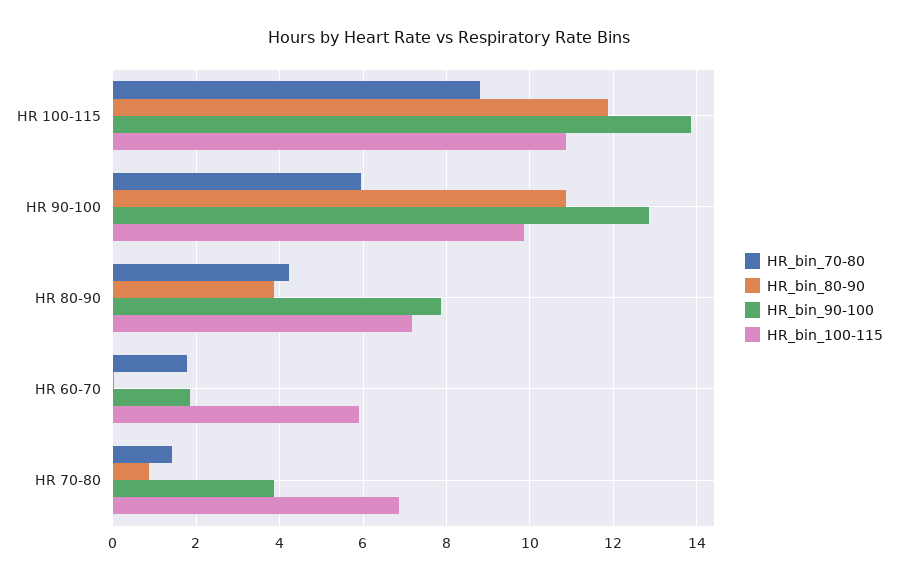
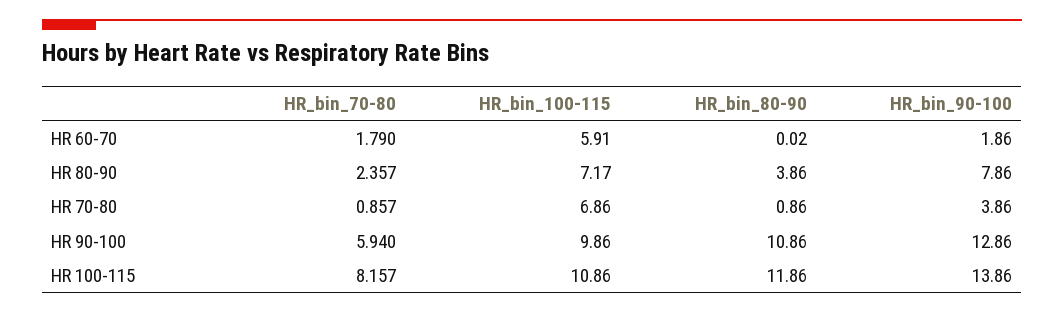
  {
    "HR_bin_70-80": {
-     "HR 100-115": 8.8,
+     "HR 100-115": 8.157,
      "HR 90-100": 5.94,
-     "HR 80-90": 4.2,
+     "HR 80-90": 2.357,
      "HR 60-70": 1.79,
-     "HR 70-80": 1.4
+     "HR 70-80": 0.857
    },
    "HR_bin_80-90": {
      "HR 100-115": 11.86,
      "HR 90-100": 10.86,
      "HR 80-90": 3.86,
      "HR 60-70": 0.02,
      "HR 70-80": 0.86
    },
    "HR_bin_90-100": {
      "HR 100-115": 13.86,
      "HR 90-100": 12.86,
      "HR 80-90": 7.86,
      "HR 60-70": 1.86,
      "HR 70-80": 3.86
    },
    "HR_bin_100-115": {
      "HR 100-115": 10.86,
      "HR 90-100": 9.86,
      "HR 80-90": 7.17,
      "HR 60-70": 5.91,
      "HR 70-80": 6.86
    }
  }

